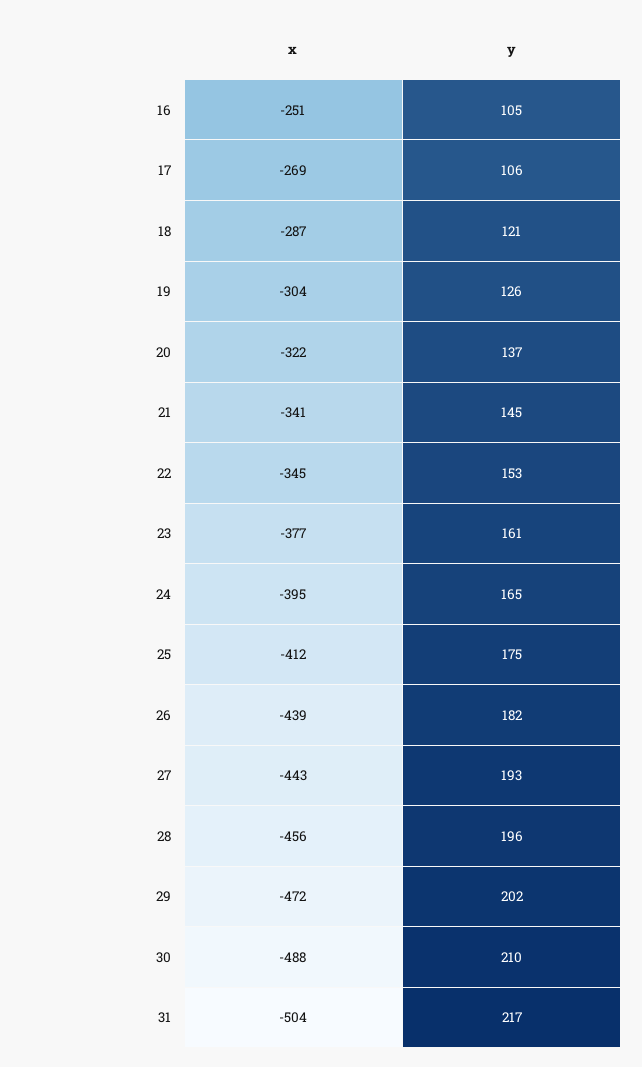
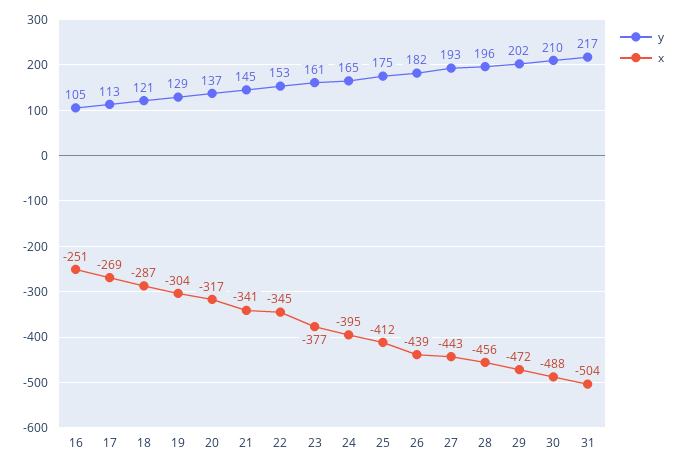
  {
    "x": {
      "16": -251,
      "17": -269,
      "18": -287,
      "19": -304,
-     "20": -322,
+     "20": -317,
      "21": -341,
      "22": -345,
      "23": -377,
      "24": -395,
      "25": -412,
      "26": -439,
      "27": -443,
      "28": -456,
      "29": -472,
      "30": -488,
      "31": -504
    },
    "y": {
      "16": 105,
-     "17": 106,
+     "17": 113,
      "18": 121,
-     "19": 126,
+     "19": 129,
      "20": 137,
      "21": 145,
      "22": 153,
      "23": 161,
      "24": 165,
      "25": 175,
      "26": 182,
      "27": 193,
      "28": 196,
      "29": 202,
      "30": 210,
      "31": 217
    }
  }

